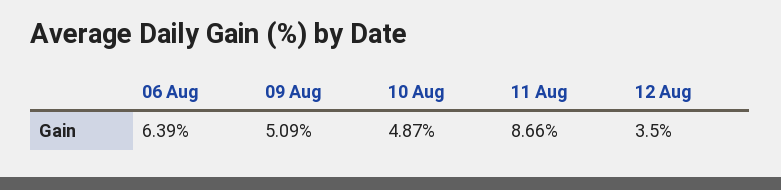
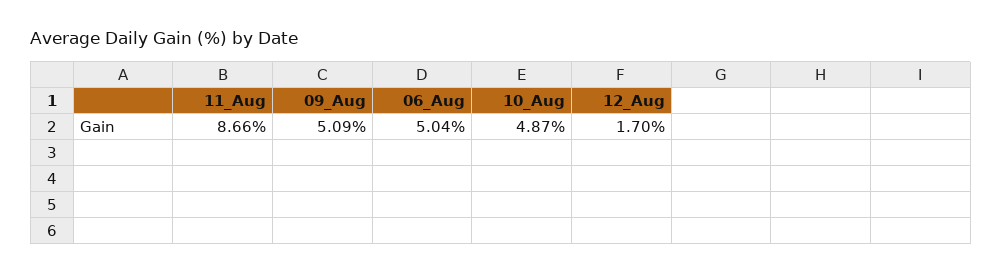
  {
-   "06 Aug": 6.39,
+   "06 Aug": 5.04,
    "09 Aug": 5.09,
    "10 Aug": 4.87,
    "11 Aug": 8.66,
-   "12 Aug": 3.5
+   "12 Aug": 1.7
  }

